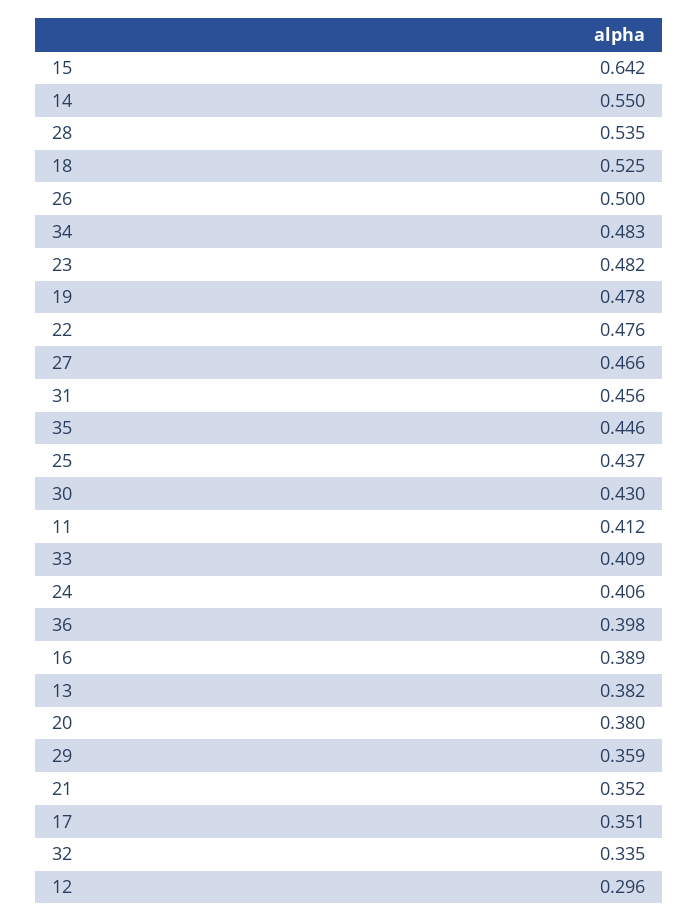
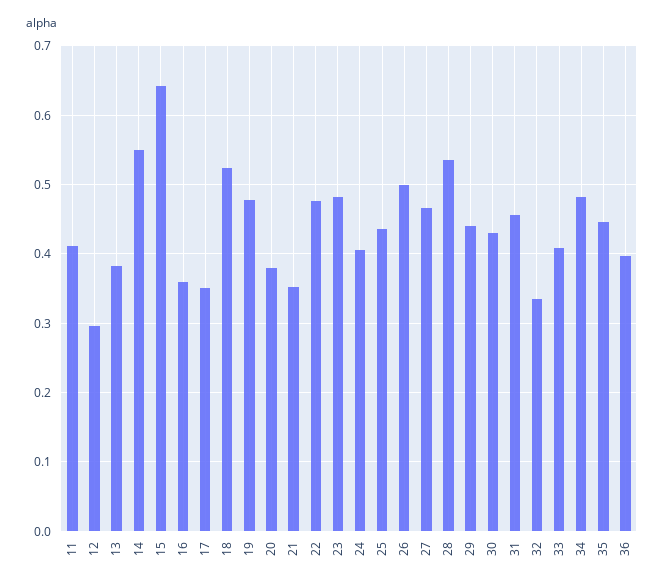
  {
    "15": 0.642,
    "14": 0.55,
    "28": 0.535,
    "18": 0.525,
    "26": 0.5,
    "34": 0.483,
    "23": 0.482,
    "19": 0.478,
    "22": 0.476,
    "27": 0.466,
    "31": 0.456,
    "35": 0.446,
    "25": 0.437,
    "30": 0.43,
    "11": 0.412,
    "33": 0.409,
    "24": 0.406,
    "36": 0.398,
-   "16": 0.389,
+   "16": 0.36,
    "13": 0.382,
    "20": 0.38,
-   "29": 0.359,
+   "29": 0.44,
    "21": 0.352,
    "17": 0.351,
    "32": 0.335,
    "12": 0.296
  }

